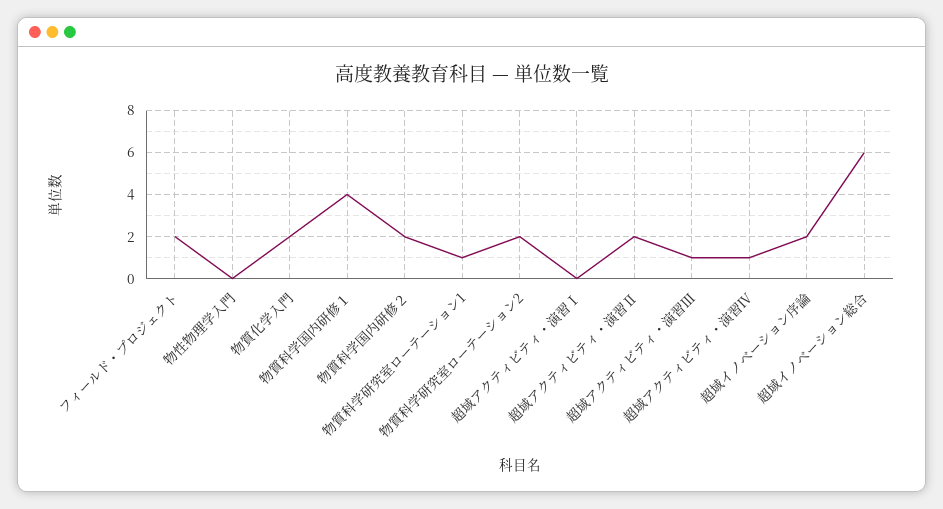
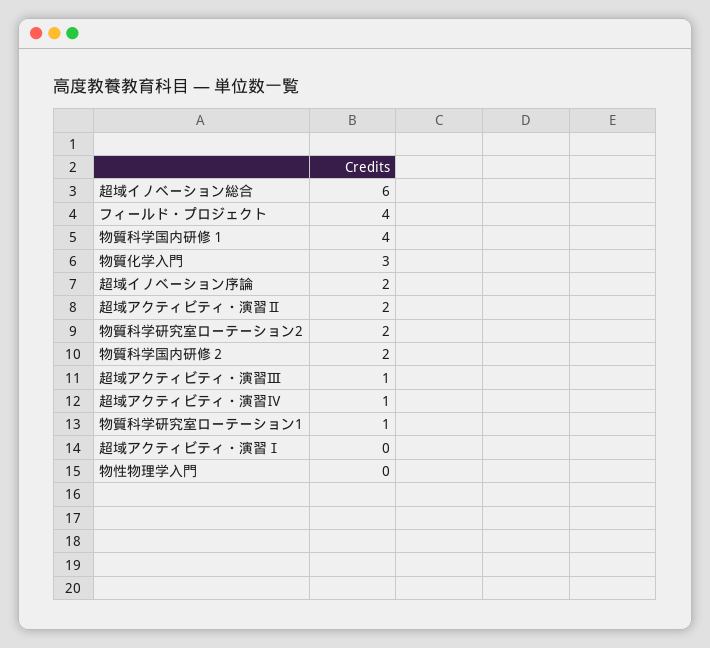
  {
-   "フィールド・プロジェクト": 2,
+   "フィールド・プロジェクト": 4,
    "物性物理学入門": 0,
-   "物質化学入門": 2,
+   "物質化学入門": 3,
    "物質科学国内研修１": 4,
    "物質科学国内研修２": 2,
    "物質科学研究室ローテーション1": 1,
    "物質科学研究室ローテーション2": 2,
    "超域アクティビティ・演習Ⅰ": 0,
    "超域アクティビティ・演習Ⅱ": 2,
    "超域アクティビティ・演習Ⅲ": 1,
    "超域アクティビティ・演習Ⅳ": 1,
    "超域イノベーション序論": 2,
    "超域イノベーション総合": 6
  }

